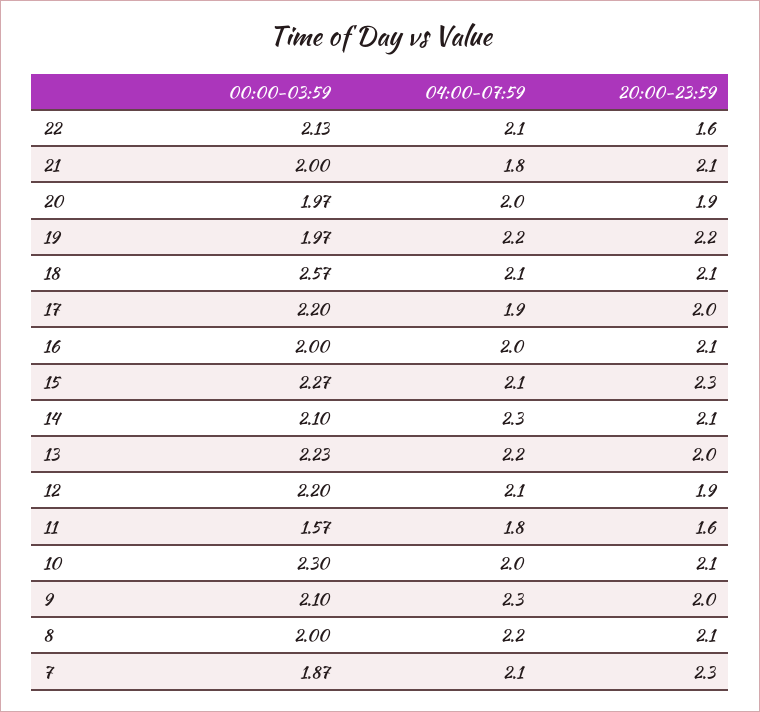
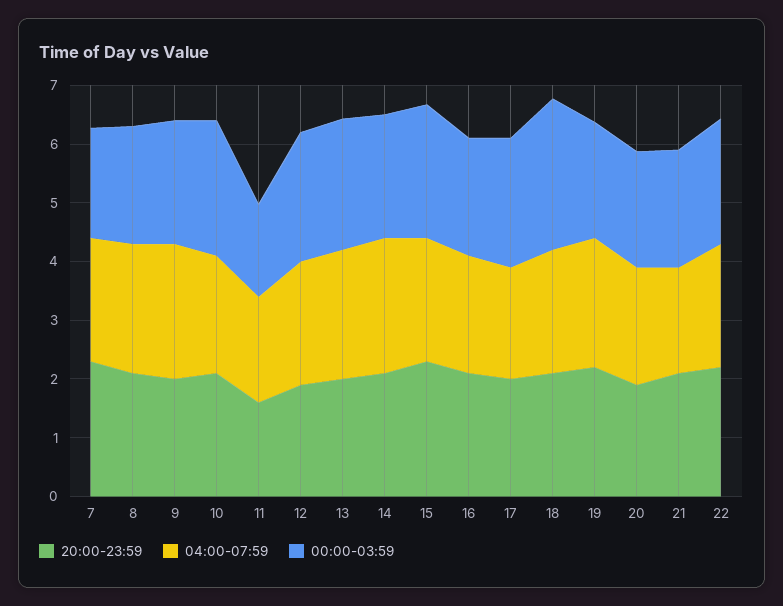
  {
    "00:00-03:59": {
      "22": 2.13,
      "21": 2,
      "20": 1.97,
      "19": 1.97,
      "18": 2.57,
      "17": 2.2,
      "16": 2,
      "15": 2.27,
      "14": 2.1,
      "13": 2.23,
      "12": 2.2,
      "11": 1.57,
      "10": 2.3,
      "9": 2.1,
      "8": 2,
      "7": 1.87
    },
    "04:00-07:59": {
      "22": 2.1,
      "21": 1.8,
      "20": 2,
      "19": 2.2,
      "18": 2.1,
      "17": 1.9,
      "16": 2,
      "15": 2.1,
      "14": 2.3,
      "13": 2.2,
      "12": 2.1,
      "11": 1.8,
      "10": 2,
      "9": 2.3,
      "8": 2.2,
      "7": 2.1
    },
    "20:00-23:59": {
-     "22": 1.6,
+     "22": 2.2,
      "21": 2.1,
      "20": 1.9,
      "19": 2.2,
      "18": 2.1,
      "17": 2,
      "16": 2.1,
      "15": 2.3,
      "14": 2.1,
      "13": 2,
      "12": 1.9,
      "11": 1.6,
      "10": 2.1,
      "9": 2,
      "8": 2.1,
      "7": 2.3
    }
  }

